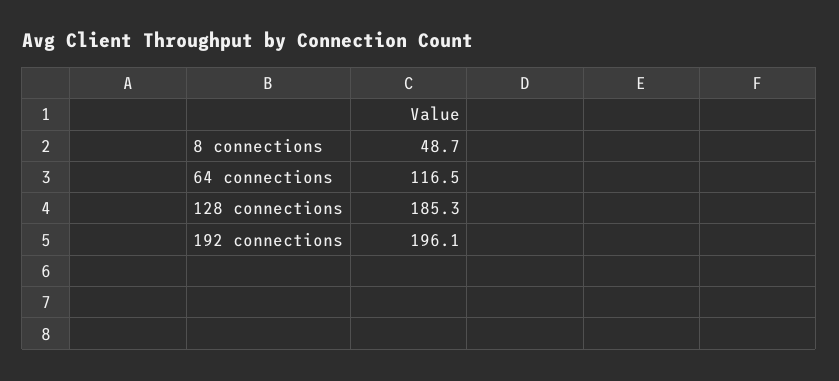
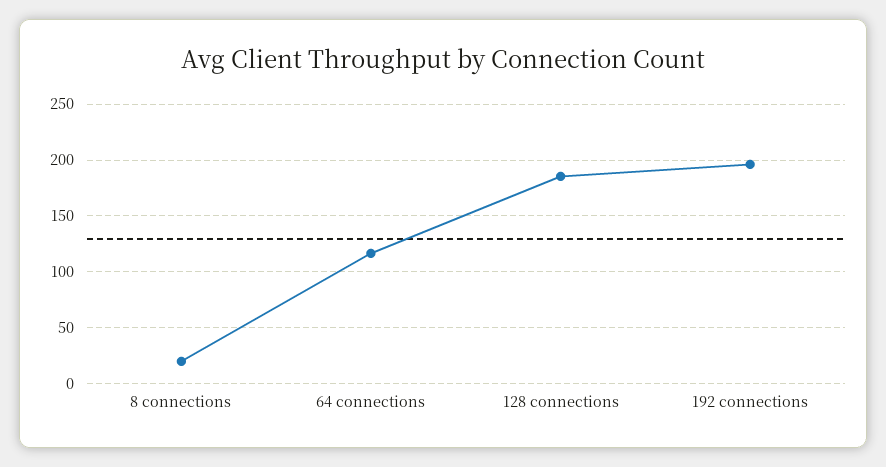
  {
-   "8 connections": 48.7,
+   "8 connections": 20,
    "64 connections": 116.5,
    "128 connections": 185.3,
    "192 connections": 196.1
  }

